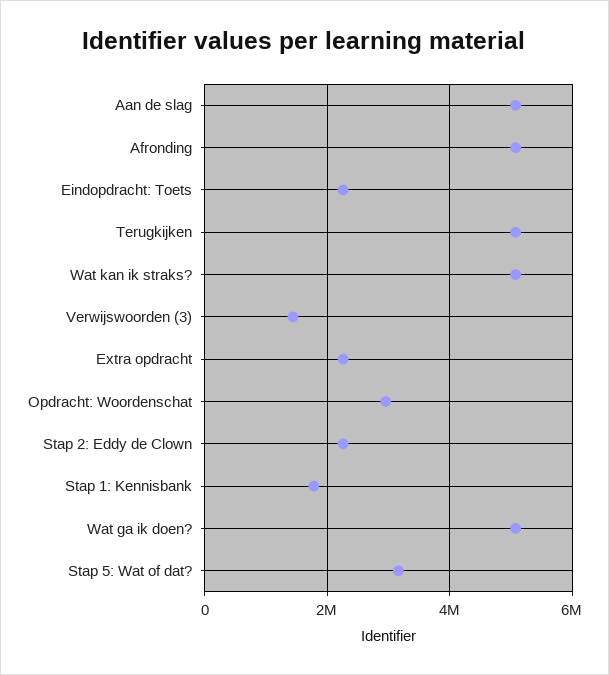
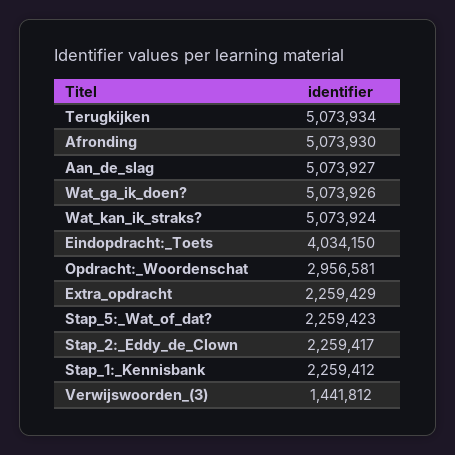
  {
    "Aan de slag": 5073927,
    "Afronding": 5073930,
-   "Eindopdracht: Toets": 2200000,
+   "Eindopdracht: Toets": 4034150,
    "Terugkijken": 5073934,
    "Wat kan ik straks?": 5073924,
    "Verwijswoorden (3)": 1441812,
    "Extra opdracht": 2259429,
    "Opdracht: Woordenschat": 2956581,
    "Stap 2: Eddy de Clown": 2259417,
-   "Stap 1: Kennisbank": 1800000,
+   "Stap 1: Kennisbank": 2259412,
    "Wat ga ik doen?": 5073926,
-   "Stap 5: Wat of dat?": 3200000
+   "Stap 5: Wat of dat?": 2259423
  }

